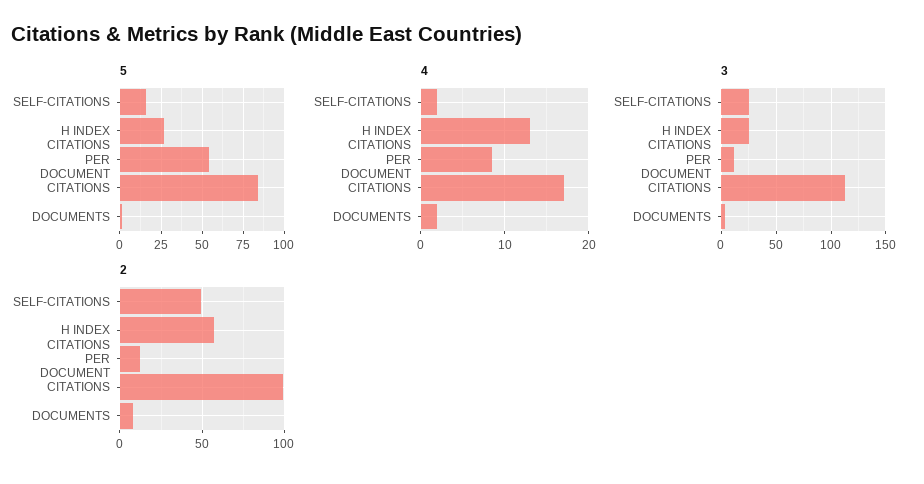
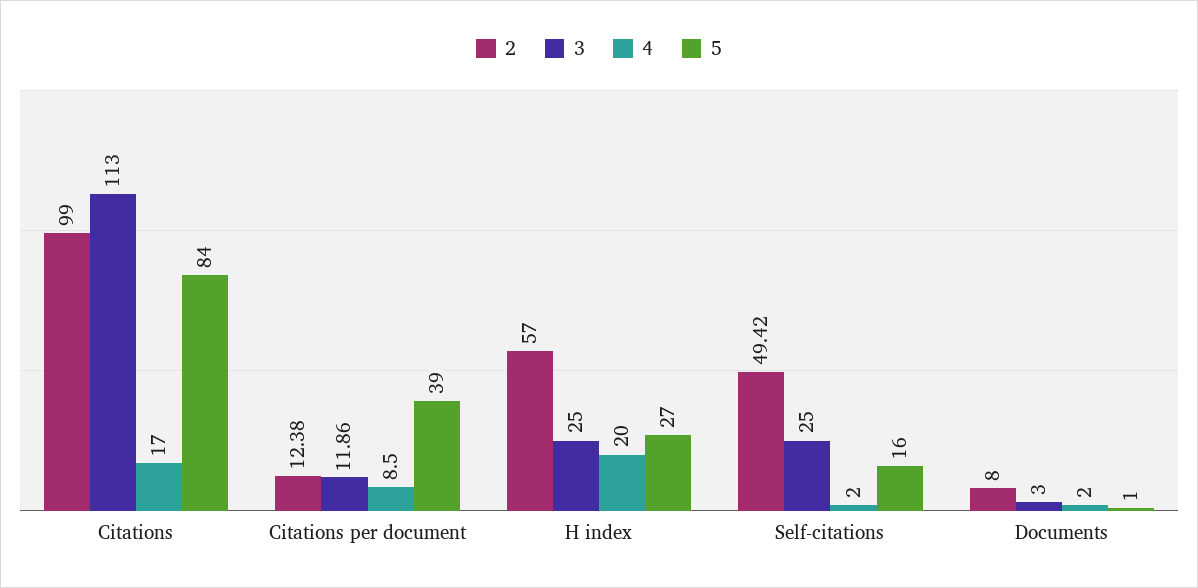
  {
    "5": {
      "SELF-CITATIONS": 16,
      "H INDEX": 27,
-     "CITATIONS PER DOCUMENT": 55,
+     "CITATIONS PER DOCUMENT": 39,
      "CITATIONS": 84,
      "DOCUMENTS": 1
    },
    "4": {
      "SELF-CITATIONS": 2,
-     "H INDEX": 13,
+     "H INDEX": 20,
      "CITATIONS PER DOCUMENT": 8.5,
      "CITATIONS": 17,
      "DOCUMENTS": 2
    },
    "3": {
      "SELF-CITATIONS": 25,
      "H INDEX": 25,
      "CITATIONS PER DOCUMENT": 11.86,
      "CITATIONS": 113,
      "DOCUMENTS": 3
    },
    "2": {
      "SELF-CITATIONS": 49.42,
      "H INDEX": 57,
      "CITATIONS PER DOCUMENT": 12.38,
      "CITATIONS": 99,
      "DOCUMENTS": 8
    }
  }

